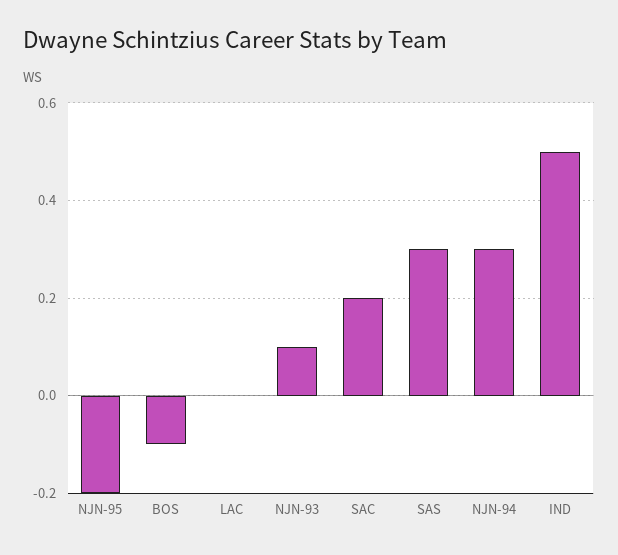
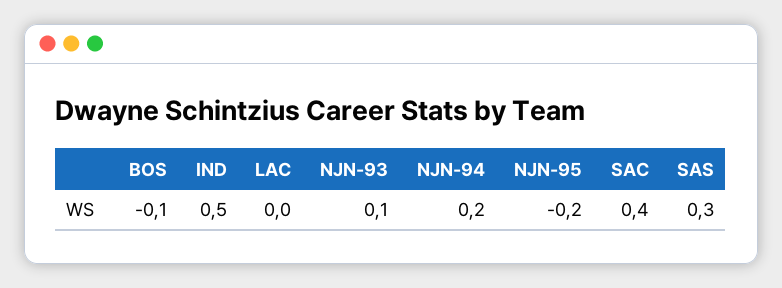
  {
    "NJN-95": -0.2,
    "BOS": -0.1,
    "LAC": 0,
    "NJN-93": 0.1,
-   "SAC": 0.2,
+   "SAC": 0.4,
    "SAS": 0.3,
-   "NJN-94": 0.3,
+   "NJN-94": 0.2,
    "IND": 0.5
  }

